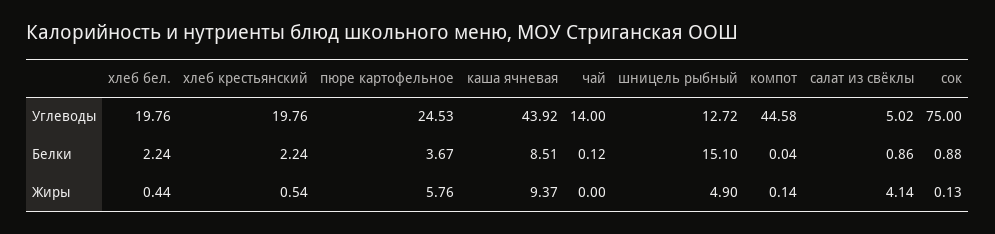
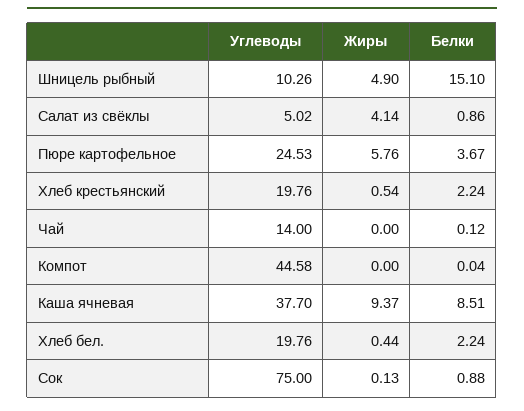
  {
    "хлеб бел.": {
      "Углеводы": 19.76,
      "Белки": 2.24,
      "Жиры": 0.44
    },
    "хлеб крестьянский": {
      "Углеводы": 19.76,
      "Белки": 2.24,
      "Жиры": 0.54
    },
    "пюре картофельное": {
      "Углеводы": 24.53,
      "Белки": 3.67,
      "Жиры": 5.76
    },
    "каша ячневая": {
-     "Углеводы": 43.92,
+     "Углеводы": 37.7,
      "Белки": 8.51,
      "Жиры": 9.37
    },
    "чай": {
      "Углеводы": 14,
      "Белки": 0.12,
      "Жиры": 0
    },
    "шницель рыбный": {
-     "Углеводы": 12.72,
+     "Углеводы": 10.26,
      "Белки": 15.1,
      "Жиры": 4.9
    },
    "компот": {
      "Углеводы": 44.58,
      "Белки": 0.04,
-     "Жиры": 0.14
+     "Жиры": 0
    },
    "салат из свёклы": {
      "Углеводы": 5.02,
      "Белки": 0.86,
      "Жиры": 4.14
    },
    "сок": {
      "Углеводы": 75,
      "Белки": 0.88,
      "Жиры": 0.13
    }
  }

